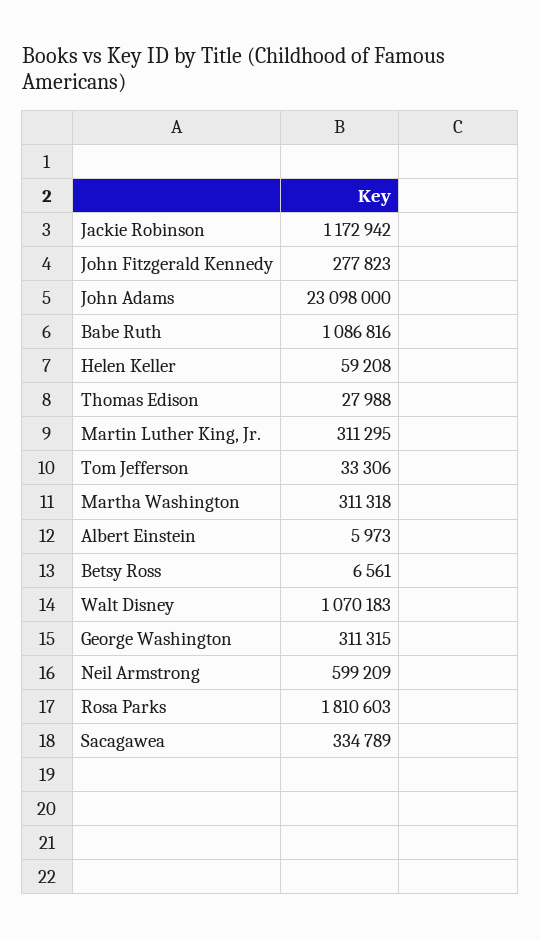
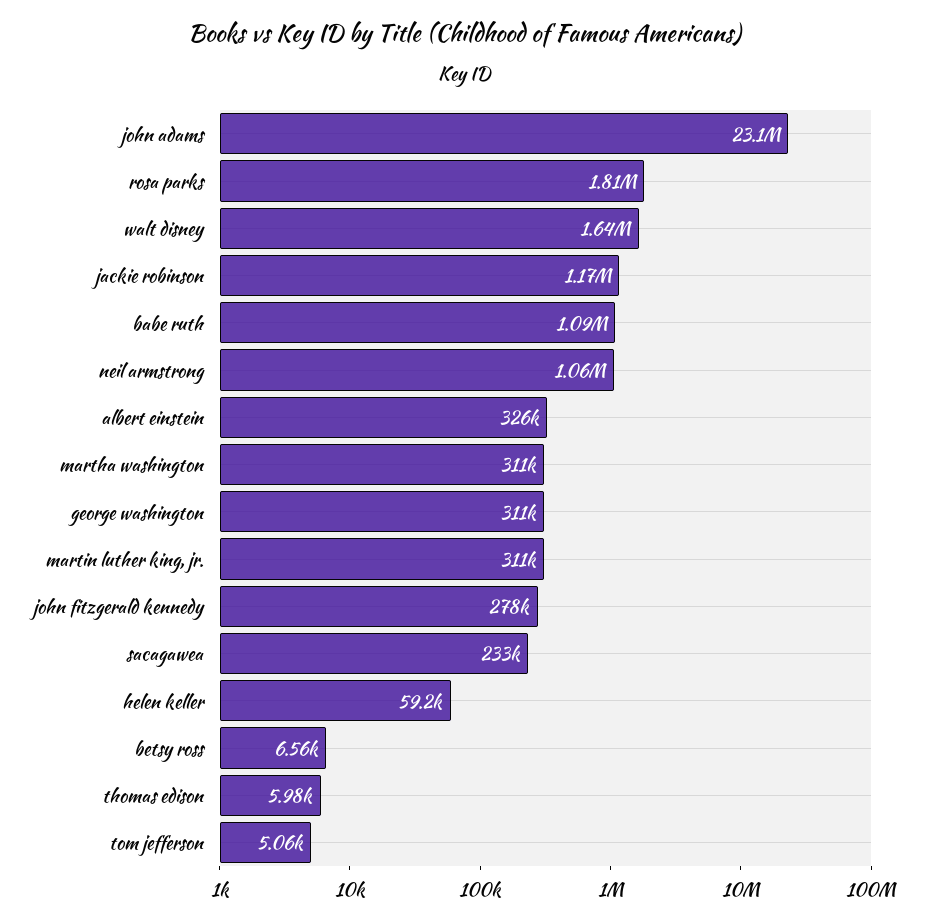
  {
    "Jackie Robinson": 1172942,
    "John Fitzgerald Kennedy": 277823,
    "John Adams": 23098000,
    "Babe Ruth": 1086816,
    "Helen Keller": 59208,
-   "Thomas Edison": 27988,
+   "Thomas Edison": 5980,
    "Martin Luther King, Jr.": 311295,
-   "Tom Jefferson": 33306,
+   "Tom Jefferson": 5060,
    "Martha Washington": 311318,
-   "Albert Einstein": 5973,
+   "Albert Einstein": 326000,
    "Betsy Ross": 6561,
-   "Walt Disney": 1070183,
+   "Walt Disney": 1640000,
    "George Washington": 311315,
-   "Neil Armstrong": 599209,
+   "Neil Armstrong": 1060000,
    "Rosa Parks": 1810603,
-   "Sacagawea": 334789
+   "Sacagawea": 233000
  }

